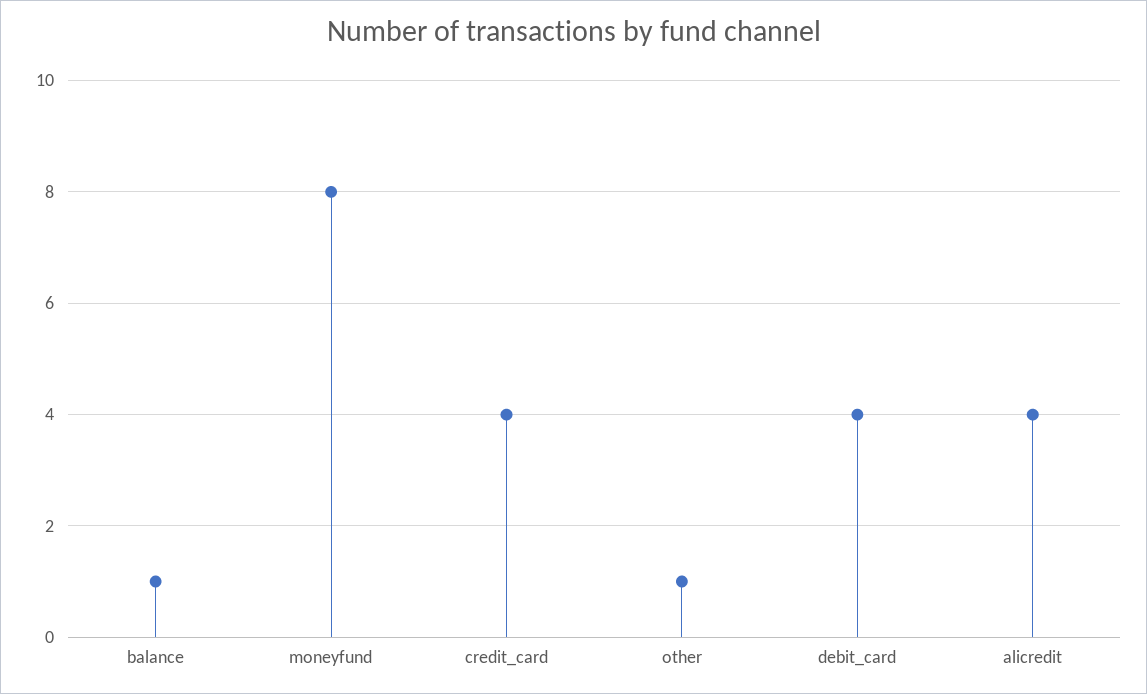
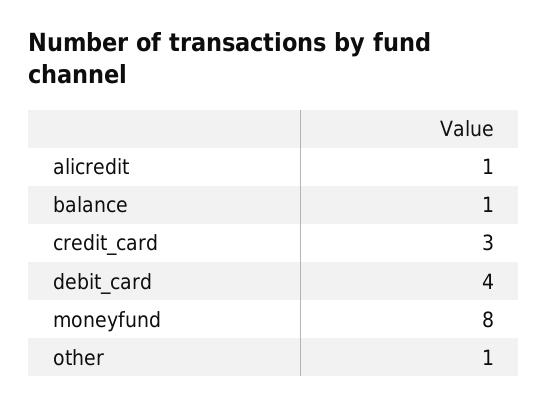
  {
    "balance": 1,
    "moneyfund": 8,
-   "credit_card": 4,
+   "credit_card": 3,
    "other": 1,
    "debit_card": 4,
-   "alicredit": 4
+   "alicredit": 1
  }

